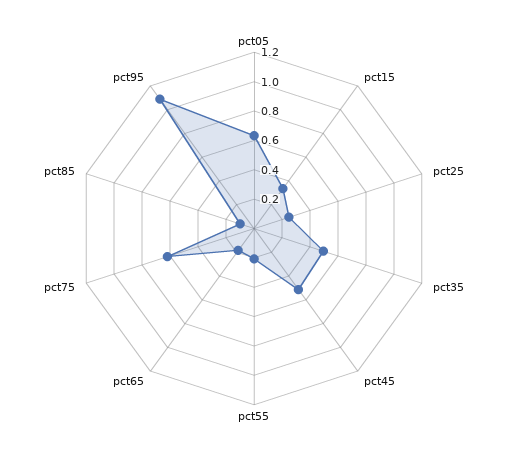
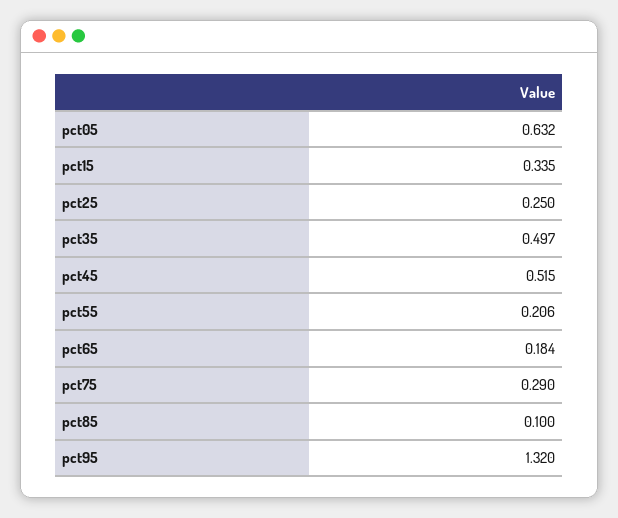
  {
    "pct05": 0.632,
    "pct15": 0.335,
    "pct25": 0.25,
    "pct35": 0.497,
    "pct45": 0.515,
    "pct55": 0.206,
    "pct65": 0.184,
-   "pct75": 0.6,
+   "pct75": 0.29,
    "pct85": 0.1,
-   "pct95": 1.1
+   "pct95": 1.32
  }

